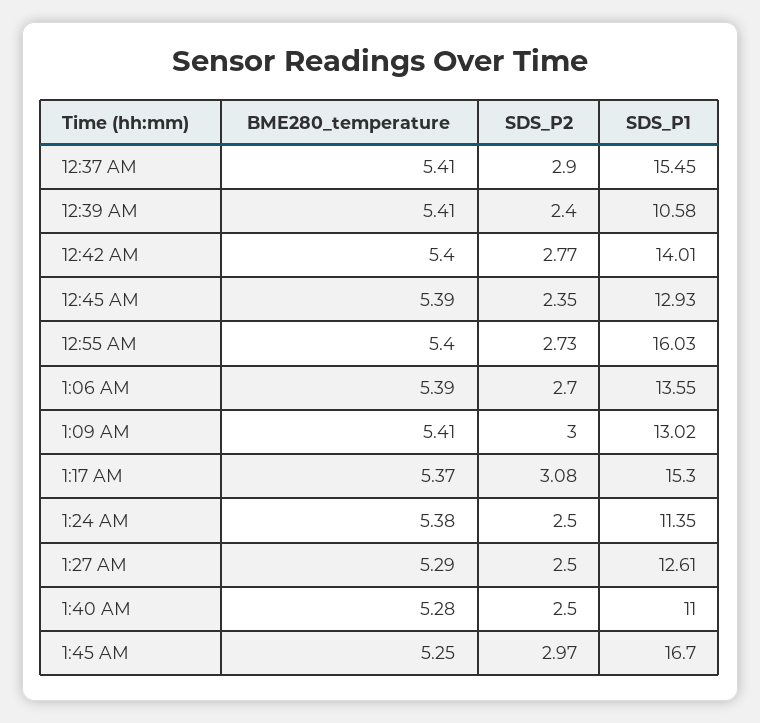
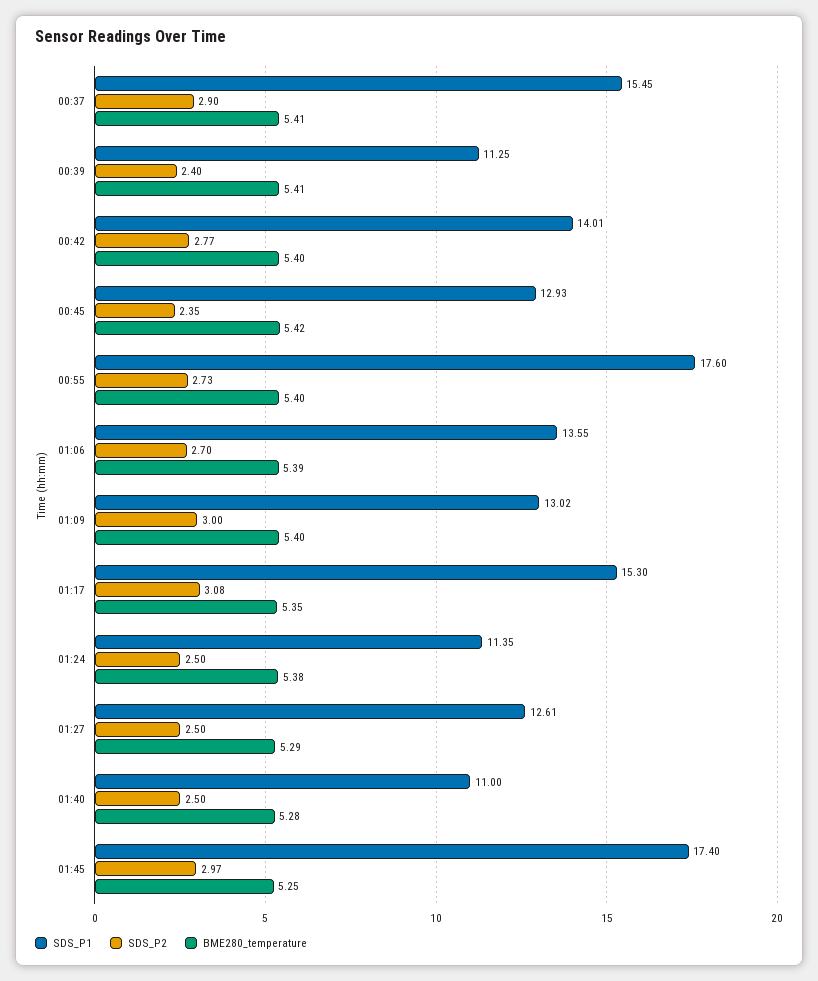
  {
    "BME280_temperature": {
      "12:37 AM": 5.41,
      "12:39 AM": 5.41,
      "12:42 AM": 5.4,
-     "12:45 AM": 5.39,
+     "12:45 AM": 5.42,
      "12:55 AM": 5.4,
      "1:06 AM": 5.39,
-     "1:09 AM": 5.41,
+     "1:09 AM": 5.4,
-     "1:17 AM": 5.37,
+     "1:17 AM": 5.35,
      "1:24 AM": 5.38,
      "1:27 AM": 5.29,
      "1:40 AM": 5.28,
      "1:45 AM": 5.25
    },
    "SDS_P2": {
      "12:37 AM": 2.9,
      "12:39 AM": 2.4,
      "12:42 AM": 2.77,
      "12:45 AM": 2.35,
      "12:55 AM": 2.73,
      "1:06 AM": 2.7,
      "1:09 AM": 3,
      "1:17 AM": 3.08,
      "1:24 AM": 2.5,
      "1:27 AM": 2.5,
      "1:40 AM": 2.5,
      "1:45 AM": 2.97
    },
    "SDS_P1": {
      "12:37 AM": 15.45,
-     "12:39 AM": 10.58,
+     "12:39 AM": 11.25,
      "12:42 AM": 14.01,
      "12:45 AM": 12.93,
-     "12:55 AM": 16.03,
+     "12:55 AM": 17.6,
      "1:06 AM": 13.55,
      "1:09 AM": 13.02,
      "1:17 AM": 15.3,
      "1:24 AM": 11.35,
      "1:27 AM": 12.61,
      "1:40 AM": 11,
-     "1:45 AM": 16.7
+     "1:45 AM": 17.4
    }
  }

